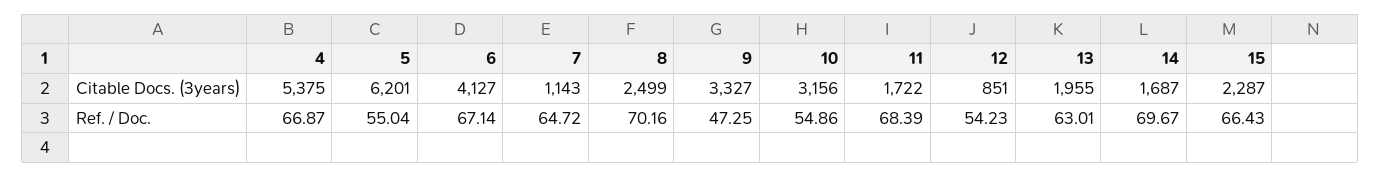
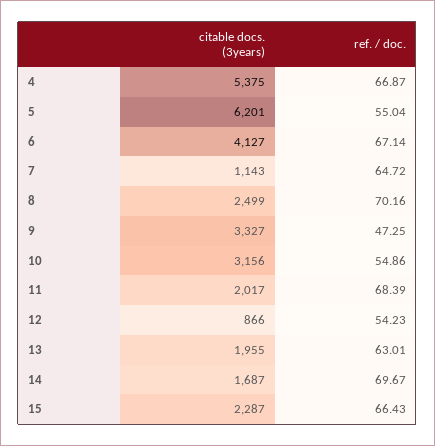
  {
    "4": {
      "Citable Docs. (3years)": 5375,
      "Ref. / Doc.": 66.87
    },
    "5": {
      "Citable Docs. (3years)": 6201,
      "Ref. / Doc.": 55.04
    },
    "6": {
      "Citable Docs. (3years)": 4127,
      "Ref. / Doc.": 67.14
    },
    "7": {
      "Citable Docs. (3years)": 1143,
      "Ref. / Doc.": 64.72
    },
    "8": {
      "Citable Docs. (3years)": 2499,
      "Ref. / Doc.": 70.16
    },
    "9": {
      "Citable Docs. (3years)": 3327,
      "Ref. / Doc.": 47.25
    },
    "10": {
      "Citable Docs. (3years)": 3156,
      "Ref. / Doc.": 54.86
    },
    "11": {
-     "Citable Docs. (3years)": 1722,
+     "Citable Docs. (3years)": 2017,
      "Ref. / Doc.": 68.39
    },
    "12": {
-     "Citable Docs. (3years)": 851,
+     "Citable Docs. (3years)": 866,
      "Ref. / Doc.": 54.23
    },
    "13": {
      "Citable Docs. (3years)": 1955,
      "Ref. / Doc.": 63.01
    },
    "14": {
      "Citable Docs. (3years)": 1687,
      "Ref. / Doc.": 69.67
    },
    "15": {
      "Citable Docs. (3years)": 2287,
      "Ref. / Doc.": 66.43
    }
  }

